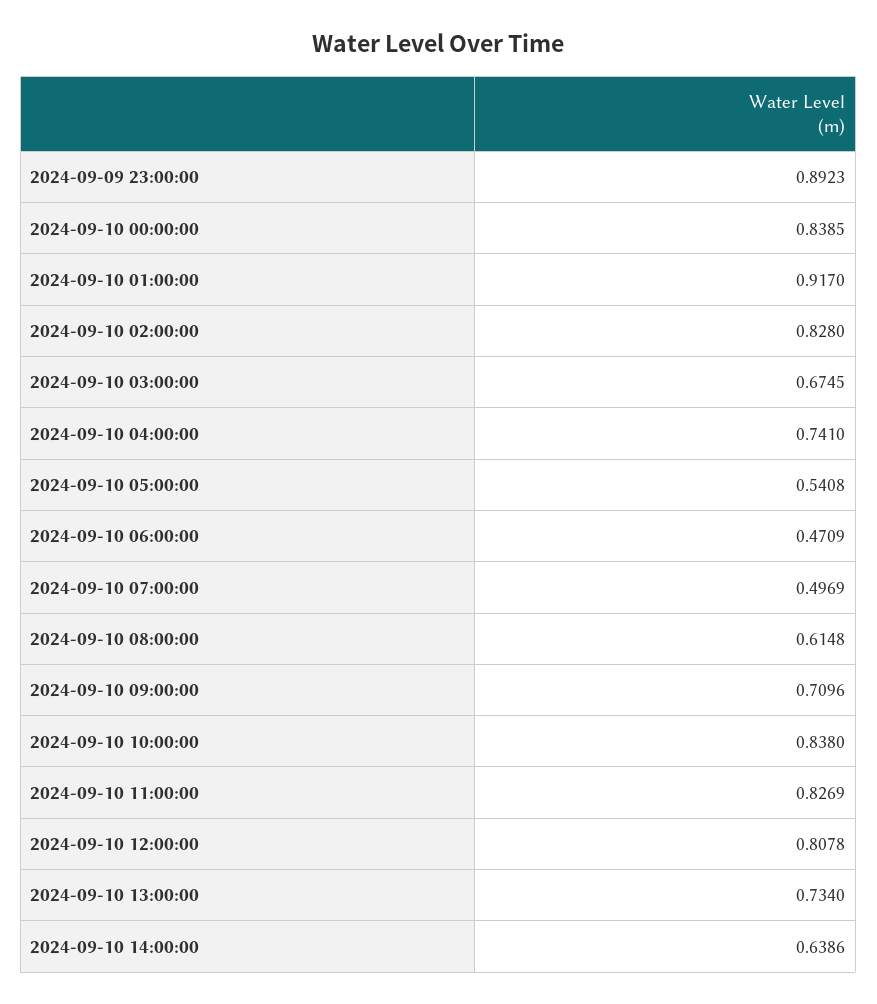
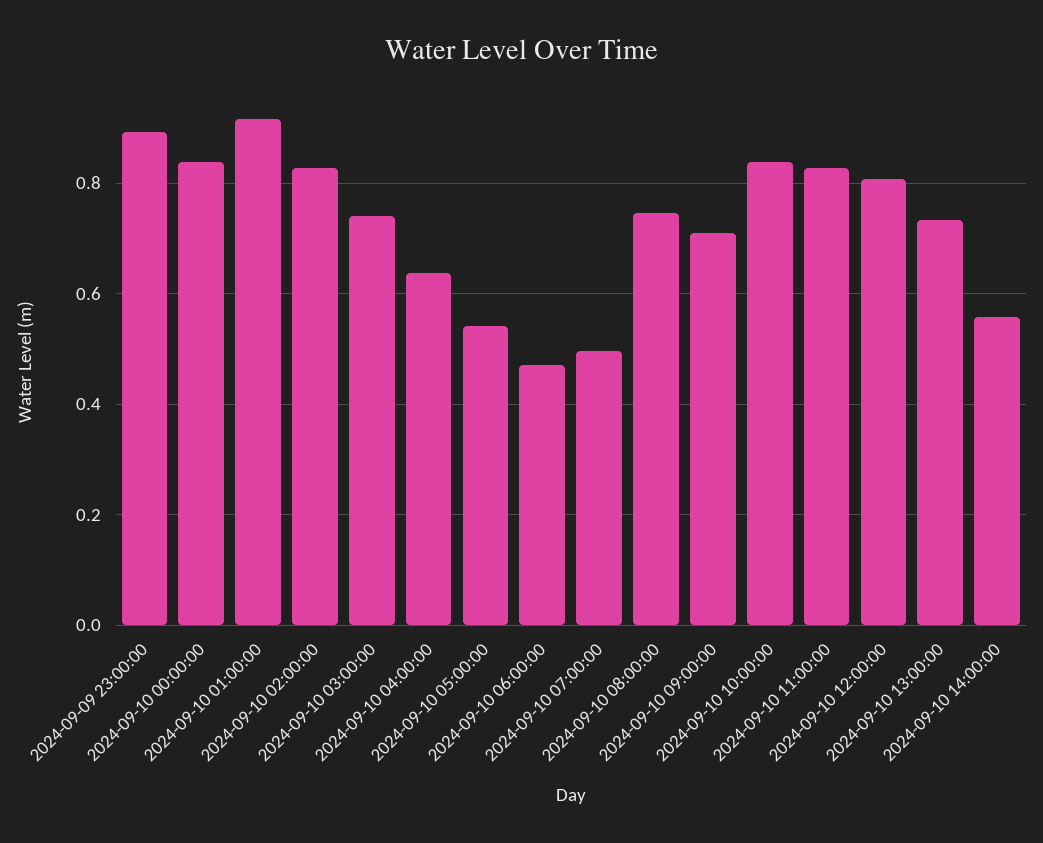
  {
    "2024-09-09 23:00:00": 0.8923,
    "2024-09-10 00:00:00": 0.8385,
    "2024-09-10 01:00:00": 0.917,
    "2024-09-10 02:00:00": 0.828,
-   "2024-09-10 03:00:00": 0.6745,
+   "2024-09-10 03:00:00": 0.74,
-   "2024-09-10 04:00:00": 0.741,
+   "2024-09-10 04:00:00": 0.64,
    "2024-09-10 05:00:00": 0.5408,
    "2024-09-10 06:00:00": 0.4709,
    "2024-09-10 07:00:00": 0.4969,
-   "2024-09-10 08:00:00": 0.6148,
+   "2024-09-10 08:00:00": 0.74,
    "2024-09-10 09:00:00": 0.7096,
    "2024-09-10 10:00:00": 0.838,
    "2024-09-10 11:00:00": 0.8269,
    "2024-09-10 12:00:00": 0.8078,
    "2024-09-10 13:00:00": 0.734,
-   "2024-09-10 14:00:00": 0.6386
+   "2024-09-10 14:00:00": 0.56
  }

